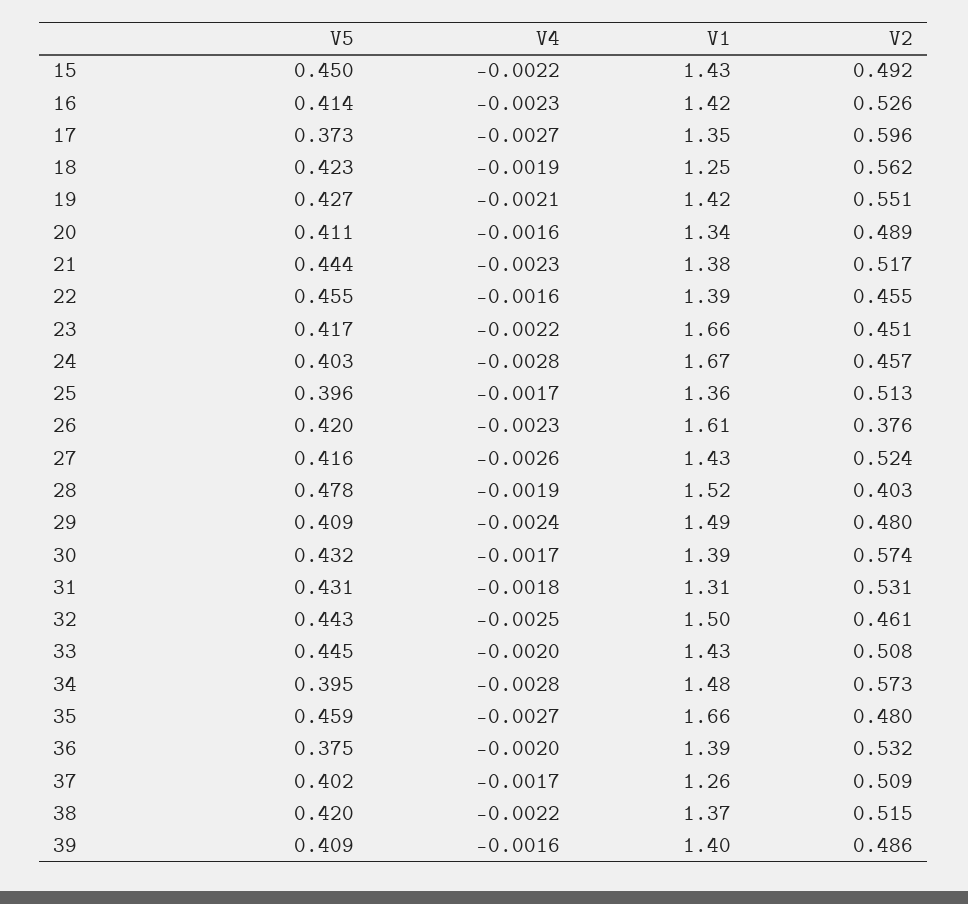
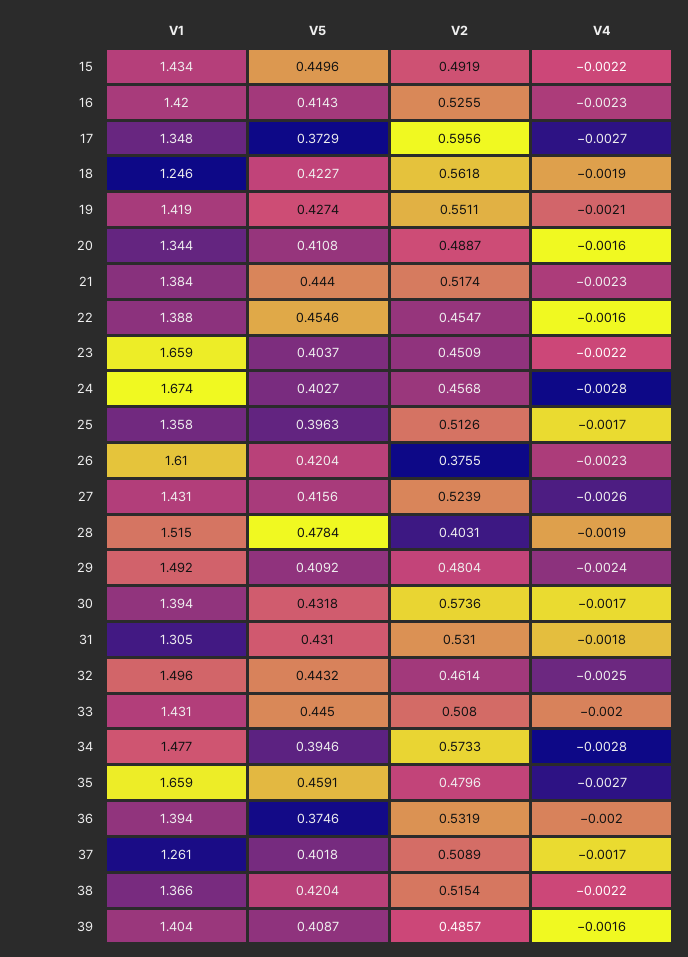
  {
    "V5": {
      "15": 0.4496,
      "16": 0.4143,
      "17": 0.3729,
      "18": 0.4227,
      "19": 0.4274,
      "20": 0.4108,
      "21": 0.444,
      "22": 0.4546,
-     "23": 0.417,
+     "23": 0.4037,
      "24": 0.4027,
      "25": 0.3963,
      "26": 0.4204,
      "27": 0.4156,
      "28": 0.4784,
      "29": 0.4092,
      "30": 0.4318,
      "31": 0.431,
      "32": 0.4432,
      "33": 0.445,
      "34": 0.3946,
      "35": 0.4591,
      "36": 0.3746,
      "37": 0.4018,
      "38": 0.4204,
      "39": 0.4087
    },
    "V4": {
      "15": -0.0022,
      "16": -0.0023,
      "17": -0.0027,
      "18": -0.0019,
      "19": -0.0021,
      "20": -0.0016,
      "21": -0.0023,
      "22": -0.0016,
      "23": -0.0022,
      "24": -0.0028,
      "25": -0.0017,
      "26": -0.0023,
      "27": -0.0026,
      "28": -0.0019,
      "29": -0.0024,
      "30": -0.0017,
      "31": -0.0018,
      "32": -0.0025,
      "33": -0.002,
      "34": -0.0028,
      "35": -0.0027,
      "36": -0.002,
      "37": -0.0017,
      "38": -0.0022,
      "39": -0.0016
    },
    "V1": {
      "15": 1.434,
      "16": 1.42,
      "17": 1.348,
      "18": 1.246,
      "19": 1.419,
      "20": 1.344,
      "21": 1.384,
      "22": 1.388,
      "23": 1.659,
      "24": 1.674,
      "25": 1.358,
      "26": 1.61,
      "27": 1.431,
      "28": 1.515,
      "29": 1.492,
      "30": 1.394,
      "31": 1.305,
      "32": 1.496,
      "33": 1.431,
      "34": 1.477,
      "35": 1.659,
      "36": 1.394,
      "37": 1.261,
      "38": 1.366,
      "39": 1.404
    },
    "V2": {
      "15": 0.4919,
      "16": 0.5255,
      "17": 0.5956,
      "18": 0.5618,
      "19": 0.5511,
      "20": 0.4887,
      "21": 0.5174,
      "22": 0.4547,
      "23": 0.4509,
      "24": 0.4568,
      "25": 0.5126,
      "26": 0.3755,
      "27": 0.5239,
      "28": 0.4031,
      "29": 0.4804,
      "30": 0.5736,
      "31": 0.531,
      "32": 0.4614,
      "33": 0.508,
      "34": 0.5733,
      "35": 0.4796,
      "36": 0.5319,
      "37": 0.5089,
      "38": 0.5154,
      "39": 0.4857
    }
  }

